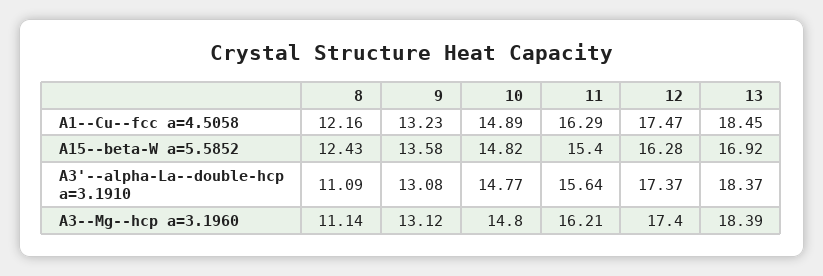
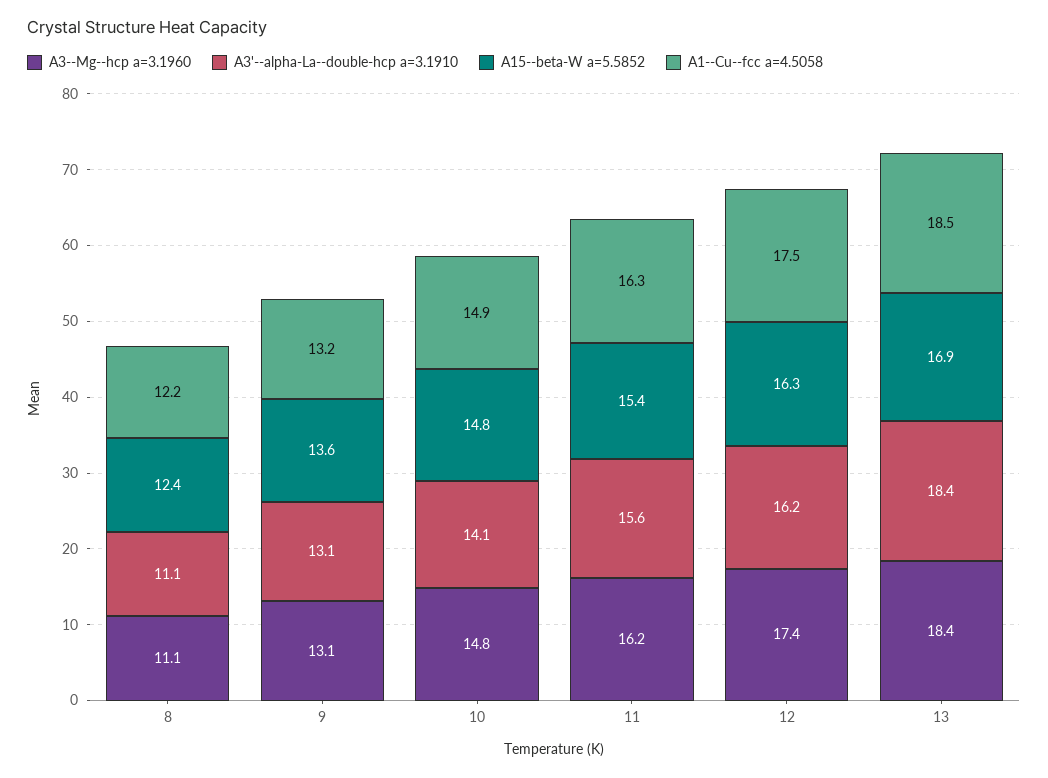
  {
    "A1--Cu--fcc a=4.5058": {
      "8": 12.16,
      "9": 13.23,
      "10": 14.89,
      "11": 16.29,
      "12": 17.47,
      "13": 18.45
    },
    "A15--beta-W a=5.5852": {
      "8": 12.43,
      "9": 13.58,
      "10": 14.82,
      "11": 15.4,
      "12": 16.28,
      "13": 16.92
    },
    "A3'--alpha-La--double-hcp a=3.1910": {
      "8": 11.09,
      "9": 13.08,
-     "10": 14.77,
+     "10": 14.1,
      "11": 15.64,
-     "12": 17.37,
+     "12": 16.2,
      "13": 18.37
    },
    "A3--Mg--hcp a=3.1960": {
      "8": 11.14,
      "9": 13.12,
      "10": 14.8,
      "11": 16.21,
      "12": 17.4,
      "13": 18.39
    }
  }

